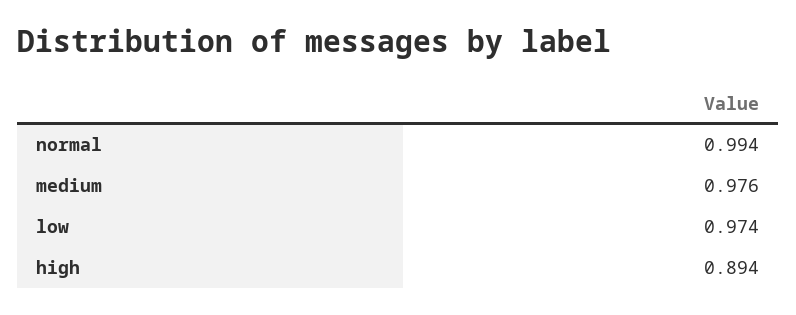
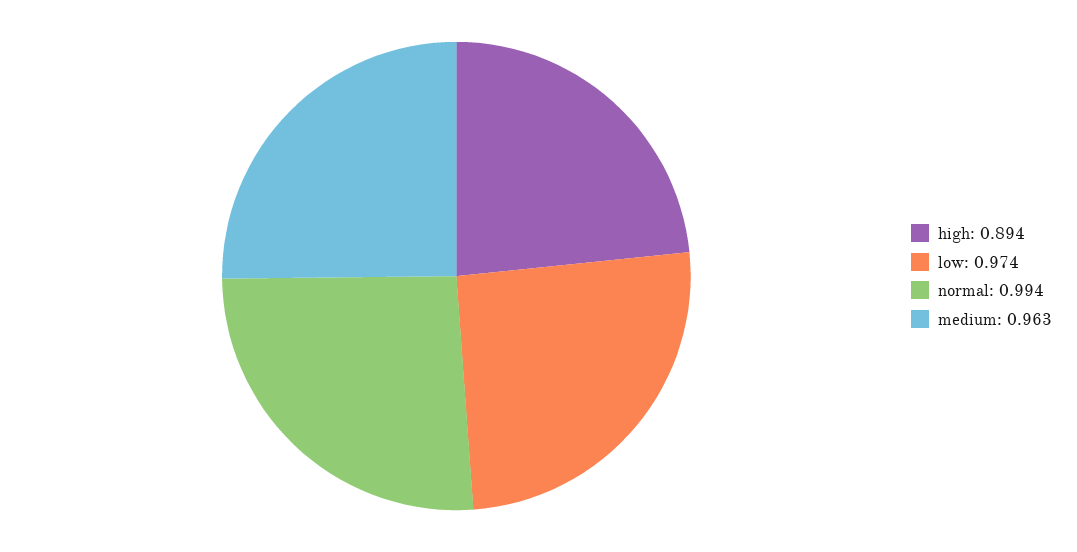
  {
    "normal": 0.994,
-   "medium": 0.976,
+   "medium": 0.963,
    "low": 0.974,
    "high": 0.894
  }

